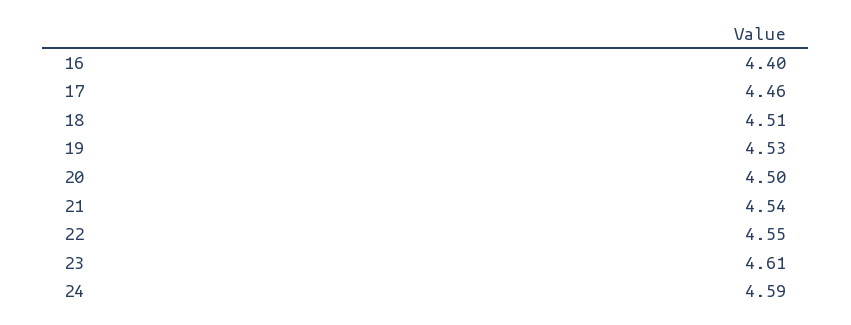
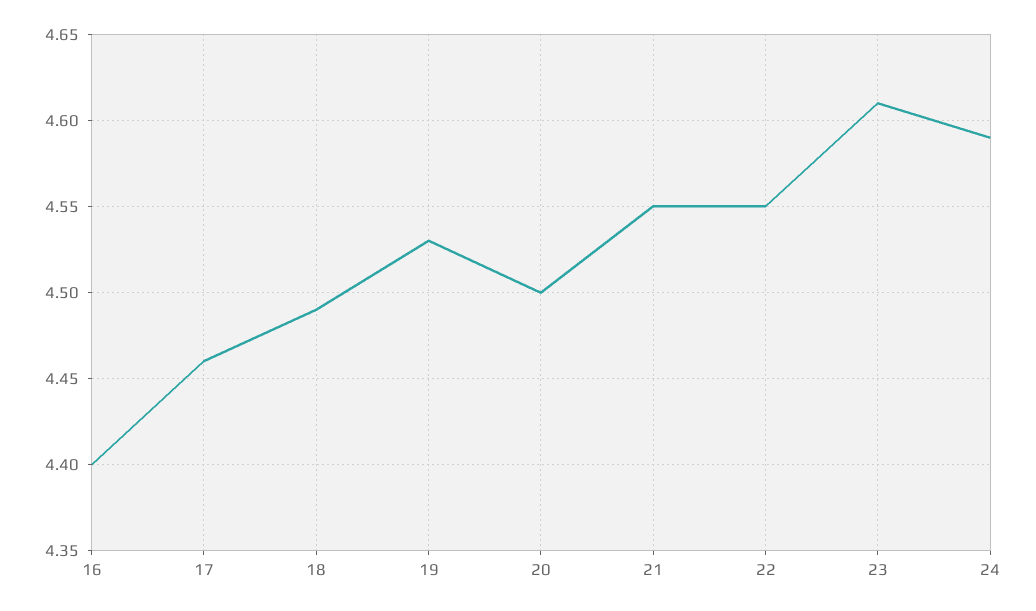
  {
    "16": 4.4,
    "17": 4.46,
-   "18": 4.51,
+   "18": 4.49,
    "19": 4.53,
    "20": 4.5,
-   "21": 4.54,
+   "21": 4.55,
    "22": 4.55,
    "23": 4.61,
    "24": 4.59
  }

